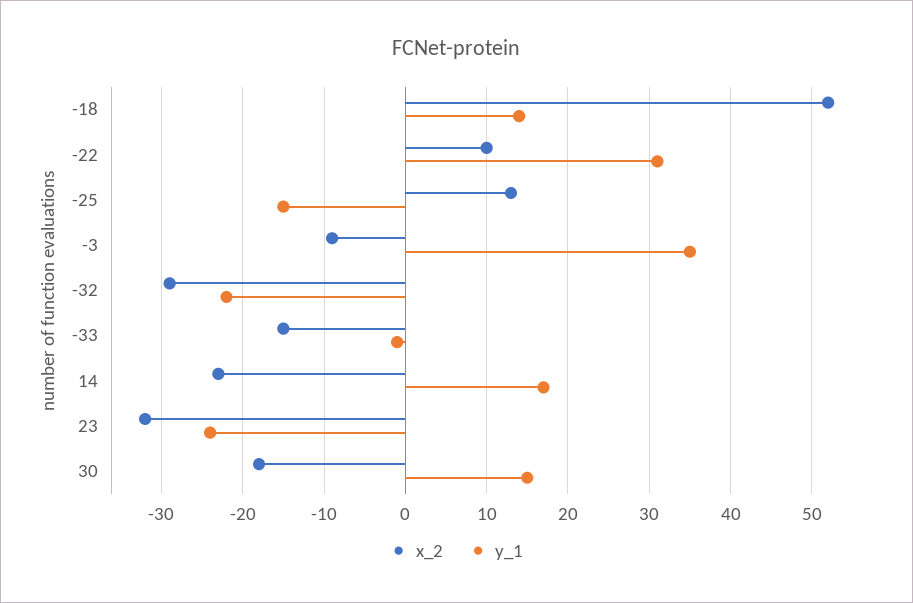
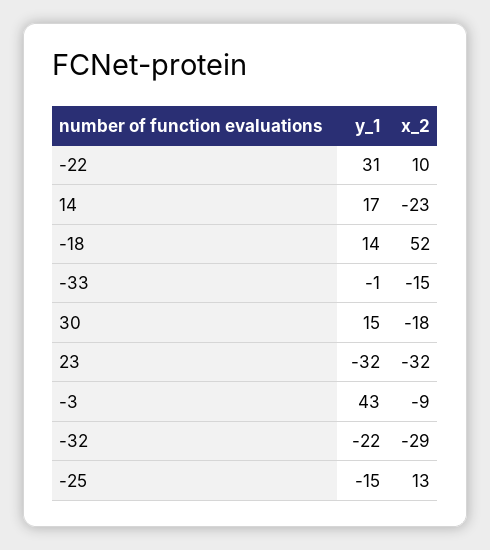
  {
    "x_2": {
      "-18": 52,
      "-22": 10,
      "-25": 13,
      "-3": -9,
      "-32": -29,
      "-33": -15,
      "14": -23,
      "23": -32,
      "30": -18
    },
    "y_1": {
      "-18": 14,
      "-22": 31,
      "-25": -15,
-     "-3": 35,
+     "-3": 43,
      "-32": -22,
      "-33": -1,
      "14": 17,
-     "23": -24,
+     "23": -32,
      "30": 15
    }
  }

